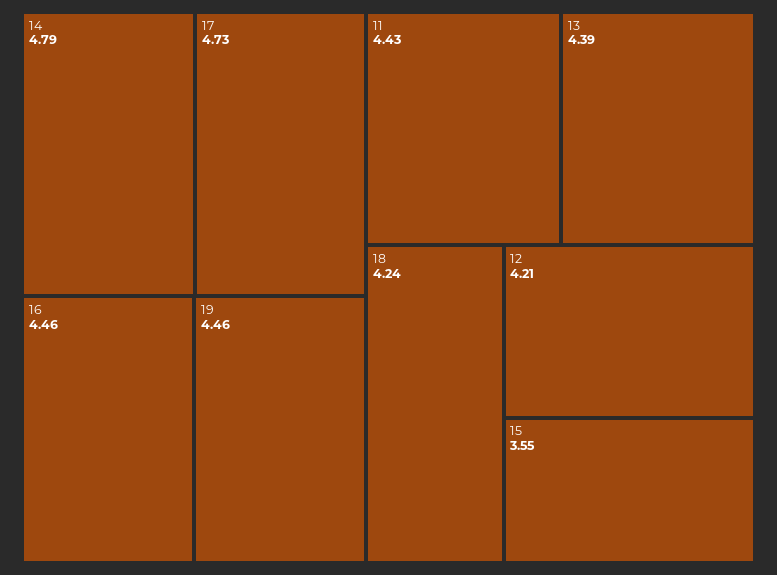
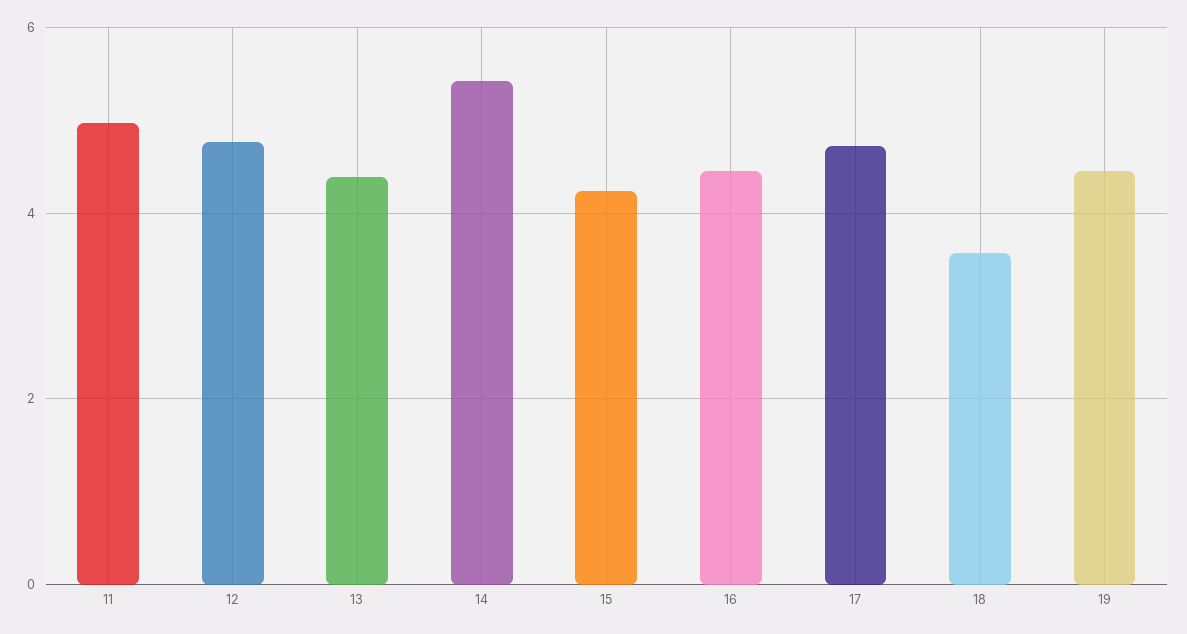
  {
-   "14": 4.79,
+   "14": 5.4,
    "17": 4.73,
    "16": 4.46,
    "19": 4.46,
-   "11": 4.43,
+   "11": 5,
    "13": 4.39,
-   "18": 4.24,
+   "18": 3.6,
-   "12": 4.21,
+   "12": 4.8,
-   "15": 3.55
+   "15": 4.2
  }

